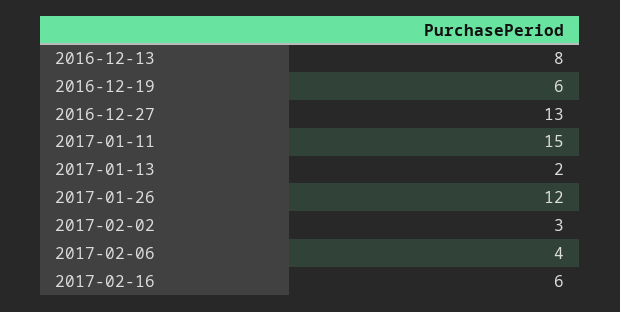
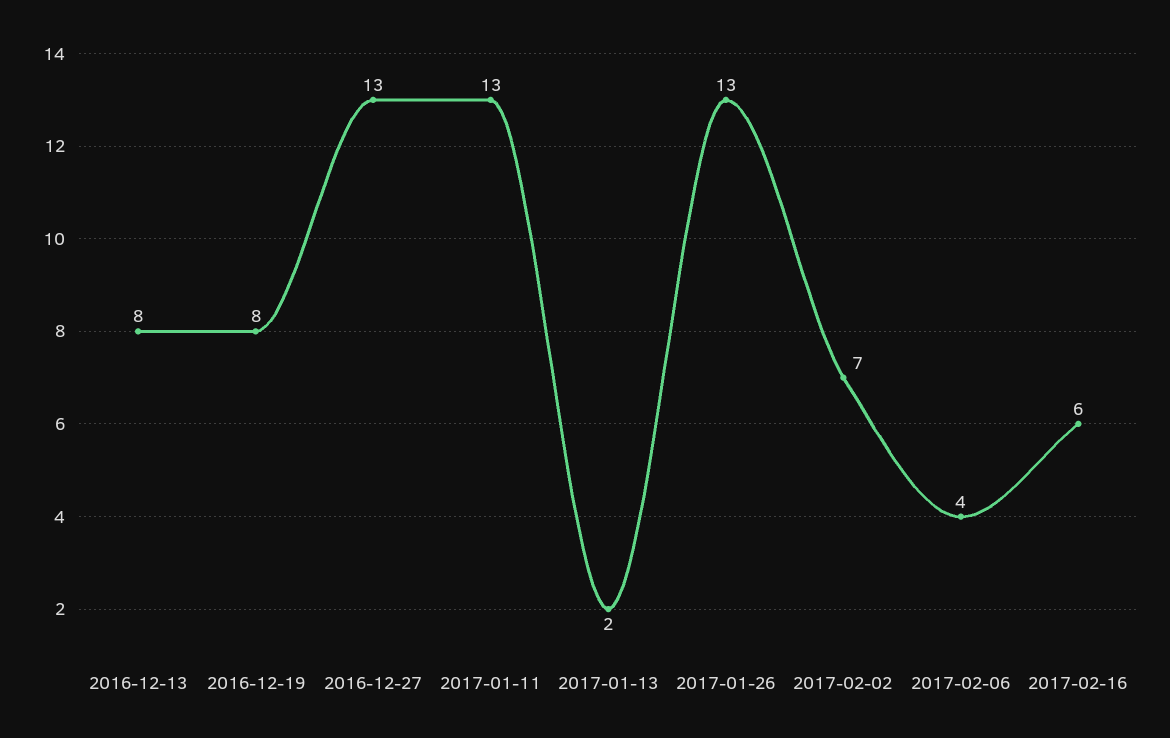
  {
    "2016-12-13": 8,
-   "2016-12-19": 6,
+   "2016-12-19": 8,
    "2016-12-27": 13,
-   "2017-01-11": 15,
+   "2017-01-11": 13,
    "2017-01-13": 2,
-   "2017-01-26": 12,
+   "2017-01-26": 13,
-   "2017-02-02": 3,
+   "2017-02-02": 7,
    "2017-02-06": 4,
    "2017-02-16": 6
  }

